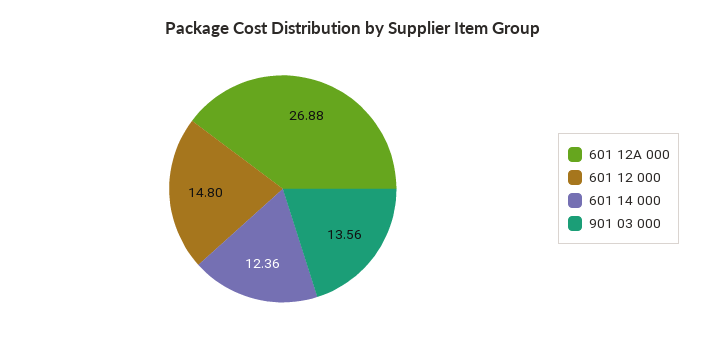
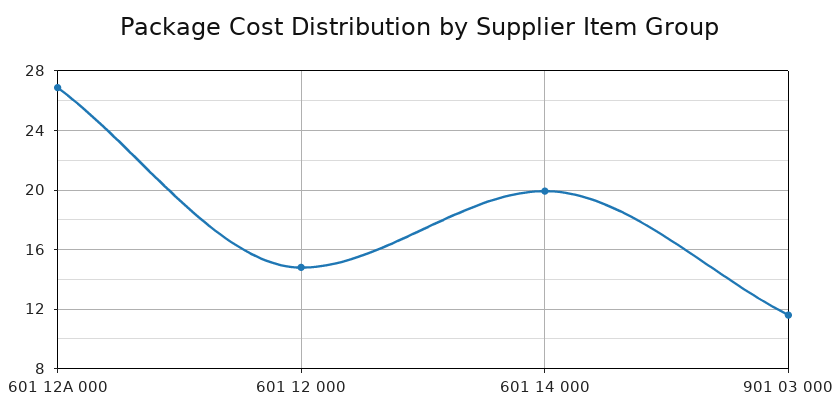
  {
    "601 12A 000": 26.88,
    "601 12 000": 14.8,
-   "601 14 000": 12.36,
+   "601 14 000": 20,
-   "901 03 000": 13.56
+   "901 03 000": 11.5
  }

